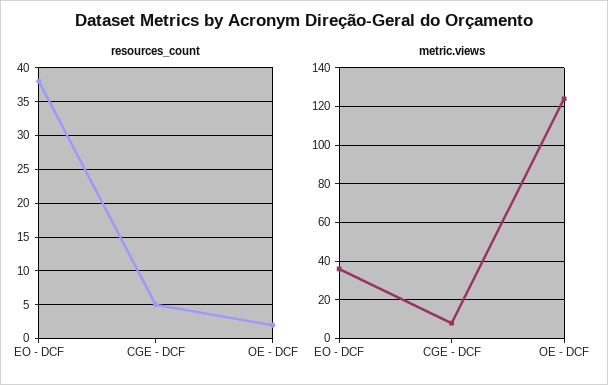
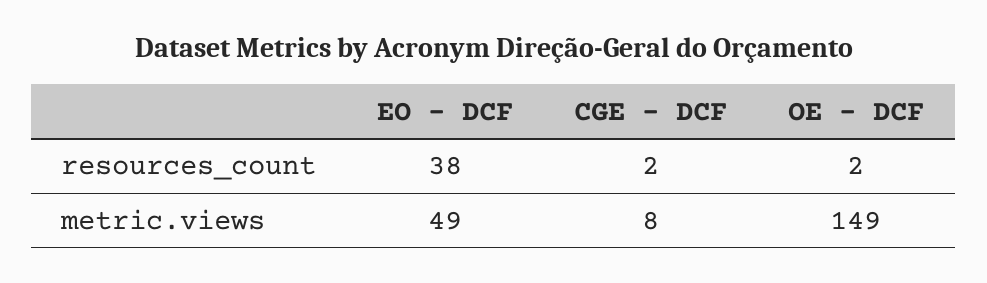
  {
    "resources_count": {
      "EO - DCF": 38,
-     "CGE - DCF": 5,
+     "CGE - DCF": 2,
      "OE - DCF": 2
    },
    "metric.views": {
-     "EO - DCF": 35,
+     "EO - DCF": 49,
      "CGE - DCF": 8,
-     "OE - DCF": 125
+     "OE - DCF": 149
    }
  }

